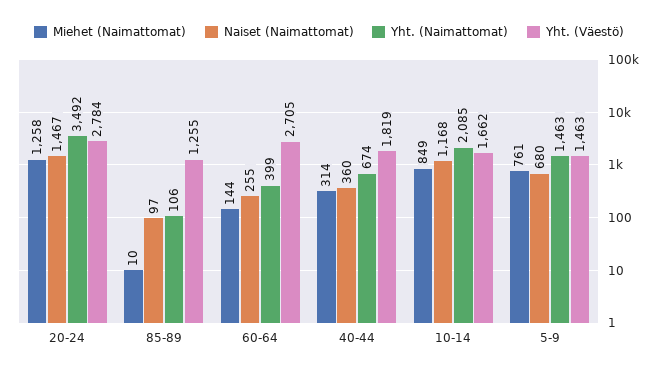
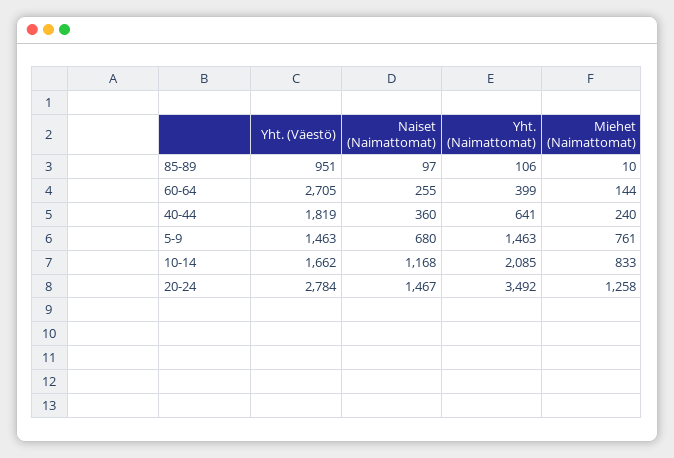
  {
    "Miehet (Naimattomat)": {
      "20-24": 1258,
      "85-89": 10,
      "60-64": 144,
-     "40-44": 314,
+     "40-44": 240,
-     "10-14": 849,
+     "10-14": 833,
      "5-9": 761
    },
    "Naiset (Naimattomat)": {
      "20-24": 1467,
      "85-89": 97,
      "60-64": 255,
      "40-44": 360,
      "10-14": 1168,
      "5-9": 680
    },
    "Yht. (Naimattomat)": {
      "20-24": 3492,
      "85-89": 106,
      "60-64": 399,
-     "40-44": 674,
+     "40-44": 641,
      "10-14": 2085,
      "5-9": 1463
    },
    "Yht. (Väestö)": {
      "20-24": 2784,
-     "85-89": 1255,
+     "85-89": 951,
      "60-64": 2705,
      "40-44": 1819,
      "10-14": 1662,
      "5-9": 1463
    }
  }

